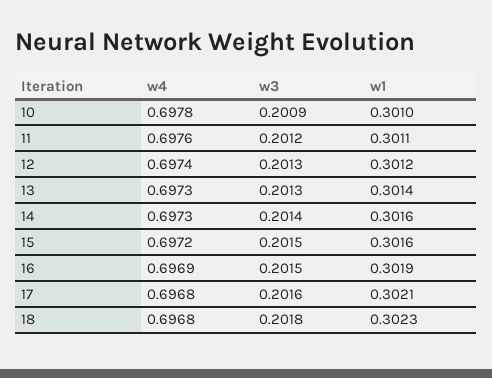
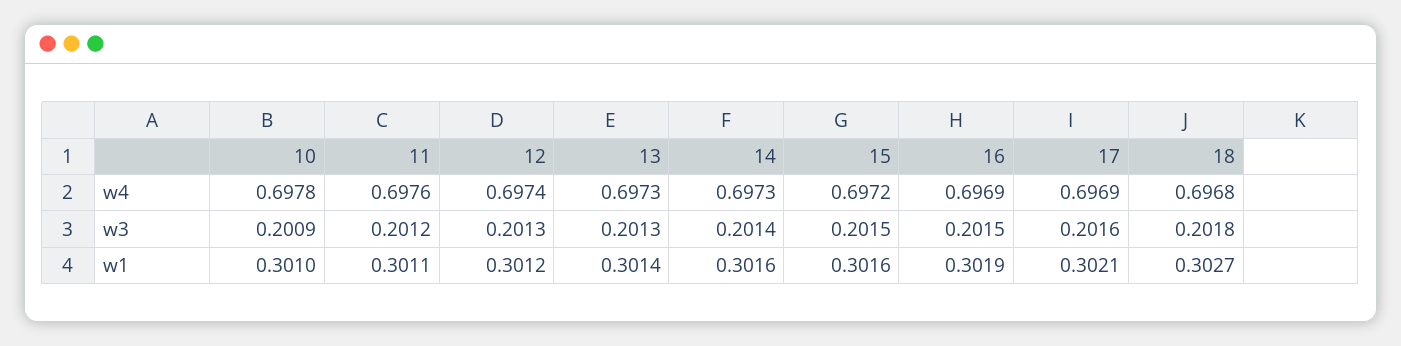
  {
    "w4": {
      "10": 0.6978,
      "11": 0.6976,
      "12": 0.6974,
      "13": 0.6973,
      "14": 0.6973,
      "15": 0.6972,
      "16": 0.6969,
-     "17": 0.6968,
+     "17": 0.6969,
      "18": 0.6968
    },
    "w3": {
      "10": 0.2009,
      "11": 0.2012,
      "12": 0.2013,
      "13": 0.2013,
      "14": 0.2014,
      "15": 0.2015,
      "16": 0.2015,
      "17": 0.2016,
      "18": 0.2018
    },
    "w1": {
      "10": 0.301,
      "11": 0.3011,
      "12": 0.3012,
      "13": 0.3014,
      "14": 0.3016,
      "15": 0.3016,
      "16": 0.3019,
      "17": 0.3021,
-     "18": 0.3023
+     "18": 0.3027
    }
  }

